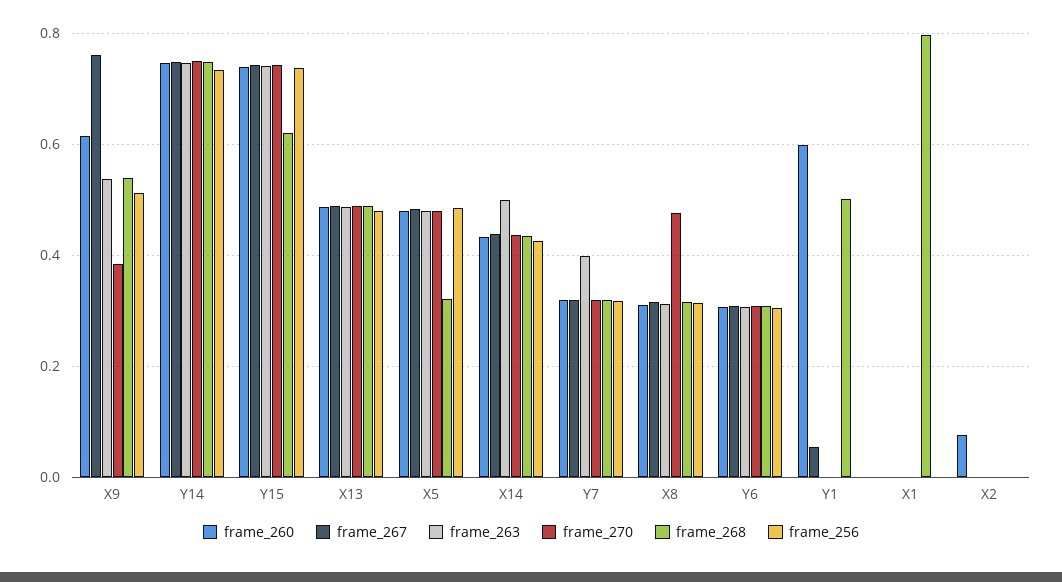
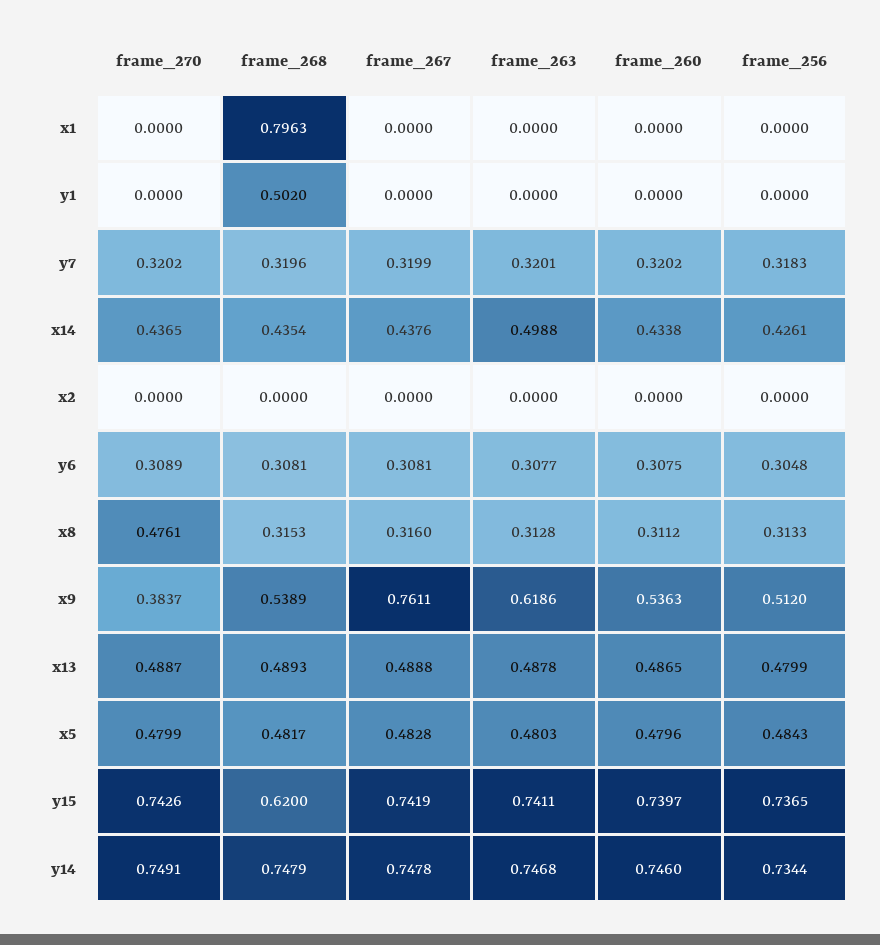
  {
    "frame_260": {
-     "X9": 0.62,
+     "X9": 0.5363,
      "Y14": 0.746,
      "Y15": 0.7397,
      "X13": 0.4865,
      "X5": 0.4796,
      "X14": 0.4338,
      "Y7": 0.3202,
      "X8": 0.3112,
      "Y6": 0.3075,
-     "Y1": 0.6,
+     "Y1": 0,
      "X1": 0,
-     "X2": 0.08
+     "X2": 0
    },
    "frame_267": {
      "X9": 0.7611,
      "Y14": 0.7478,
      "Y15": 0.7419,
      "X13": 0.4888,
      "X5": 0.4828,
      "X14": 0.4376,
      "Y7": 0.3199,
      "X8": 0.316,
      "Y6": 0.3081,
-     "Y1": 0.06,
+     "Y1": 0,
      "X1": 0,
      "X2": 0
    },
    "frame_263": {
-     "X9": 0.54,
+     "X9": 0.6186,
      "Y14": 0.7468,
      "Y15": 0.7411,
      "X13": 0.4878,
      "X5": 0.4803,
      "X14": 0.4988,
-     "Y7": 0.4,
+     "Y7": 0.3201,
      "X8": 0.3128,
      "Y6": 0.3077,
      "Y1": 0,
      "X1": 0,
      "X2": 0
    },
    "frame_270": {
      "X9": 0.3837,
      "Y14": 0.7491,
      "Y15": 0.7426,
      "X13": 0.4887,
      "X5": 0.4799,
      "X14": 0.4365,
      "Y7": 0.3202,
      "X8": 0.4761,
      "Y6": 0.3089,
      "Y1": 0,
      "X1": 0,
      "X2": 0
    },
    "frame_268": {
      "X9": 0.5389,
      "Y14": 0.7479,
      "Y15": 0.62,
      "X13": 0.4893,
-     "X5": 0.32,
+     "X5": 0.4817,
      "X14": 0.4354,
      "Y7": 0.3196,
      "X8": 0.3153,
      "Y6": 0.3081,
      "Y1": 0.502,
      "X1": 0.7963,
      "X2": 0
    },
    "frame_256": {
      "X9": 0.512,
      "Y14": 0.7344,
      "Y15": 0.7365,
      "X13": 0.4799,
      "X5": 0.4843,
      "X14": 0.4261,
      "Y7": 0.3183,
      "X8": 0.3133,
      "Y6": 0.3048,
      "Y1": 0,
      "X1": 0,
      "X2": 0
    }
  }

